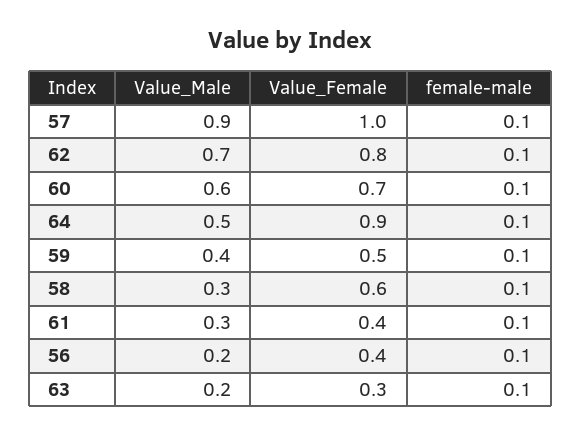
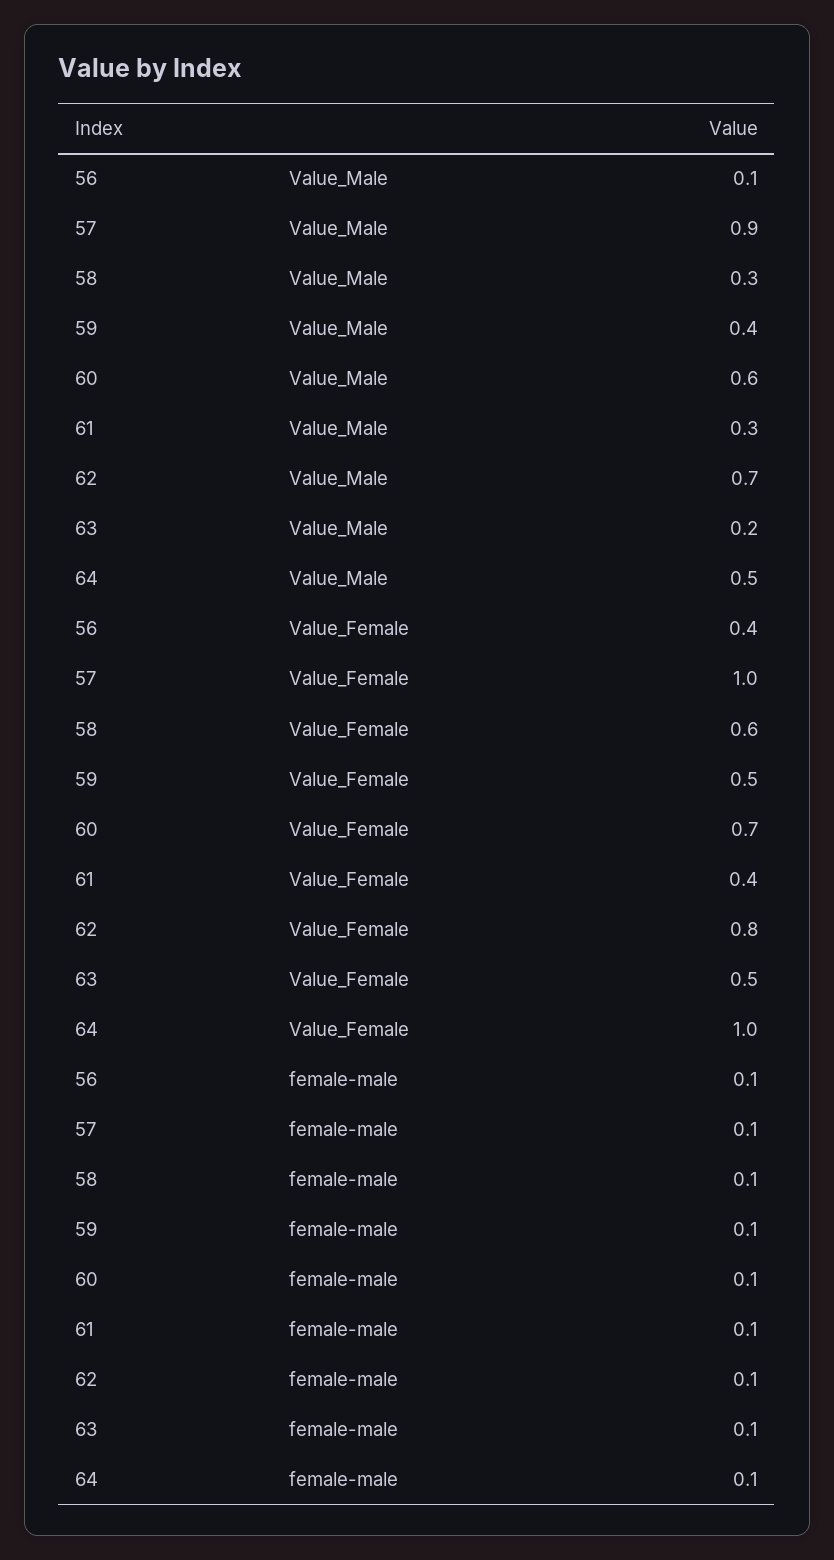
  {
    "Value_Male": {
      "57": 0.9,
      "62": 0.7,
      "60": 0.6,
      "64": 0.5,
      "59": 0.4,
      "58": 0.3,
      "61": 0.3,
-     "56": 0.2,
+     "56": 0.1,
      "63": 0.2
    },
    "Value_Female": {
      "57": 1,
      "62": 0.8,
      "60": 0.7,
-     "64": 0.9,
+     "64": 1,
      "59": 0.5,
      "58": 0.6,
      "61": 0.4,
      "56": 0.4,
-     "63": 0.3
+     "63": 0.5
    },
    "female-male": {
      "57": 0.1,
      "62": 0.1,
      "60": 0.1,
      "64": 0.1,
      "59": 0.1,
      "58": 0.1,
      "61": 0.1,
      "56": 0.1,
      "63": 0.1
    }
  }

